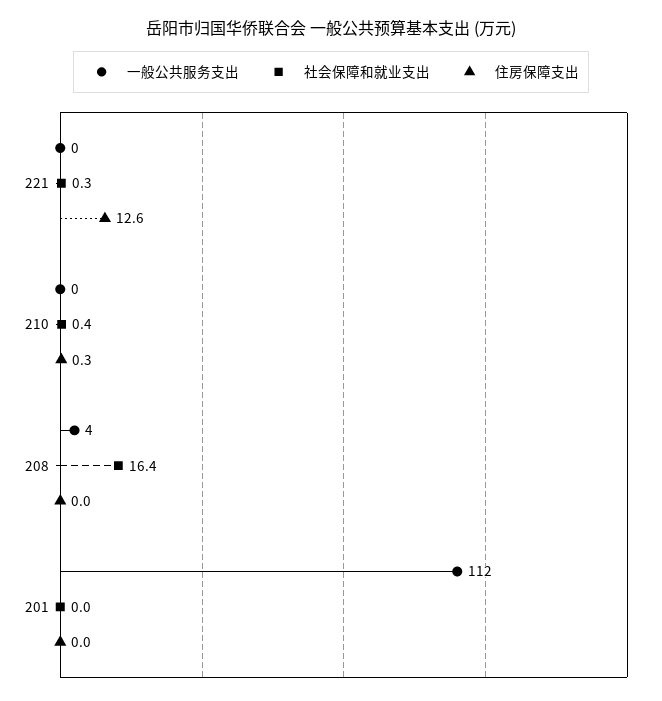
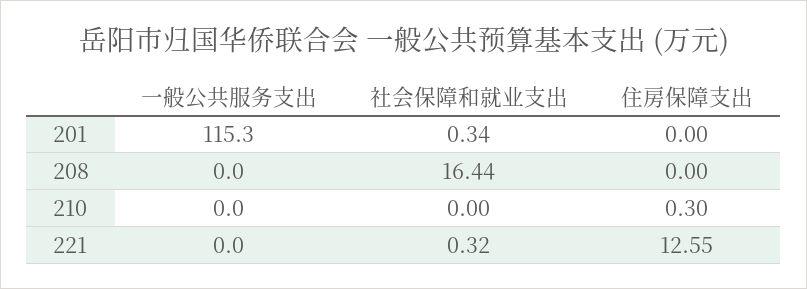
  {
    "一般公共服务支出": {
      "221": 0,
      "210": 0,
-     "208": 4,
+     "208": 0,
-     "201": 112
+     "201": 115.3
    },
    "社会保障和就业支出": {
      "221": 0.32,
-     "210": 0.4,
+     "210": 0,
      "208": 16.44,
-     "201": 0
+     "201": 0.34
    },
    "住房保障支出": {
      "221": 12.55,
      "210": 0.3,
      "208": 0,
      "201": 0
    }
  }

